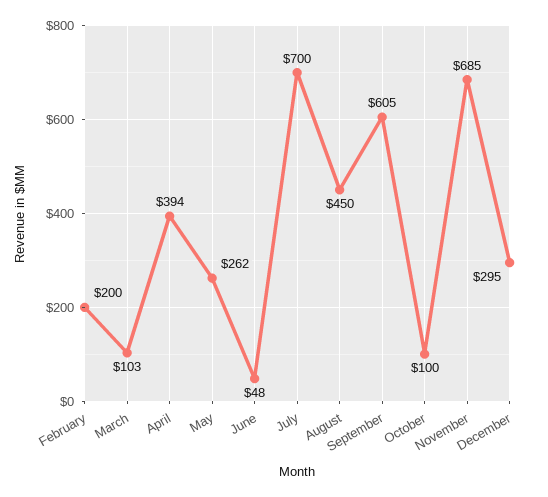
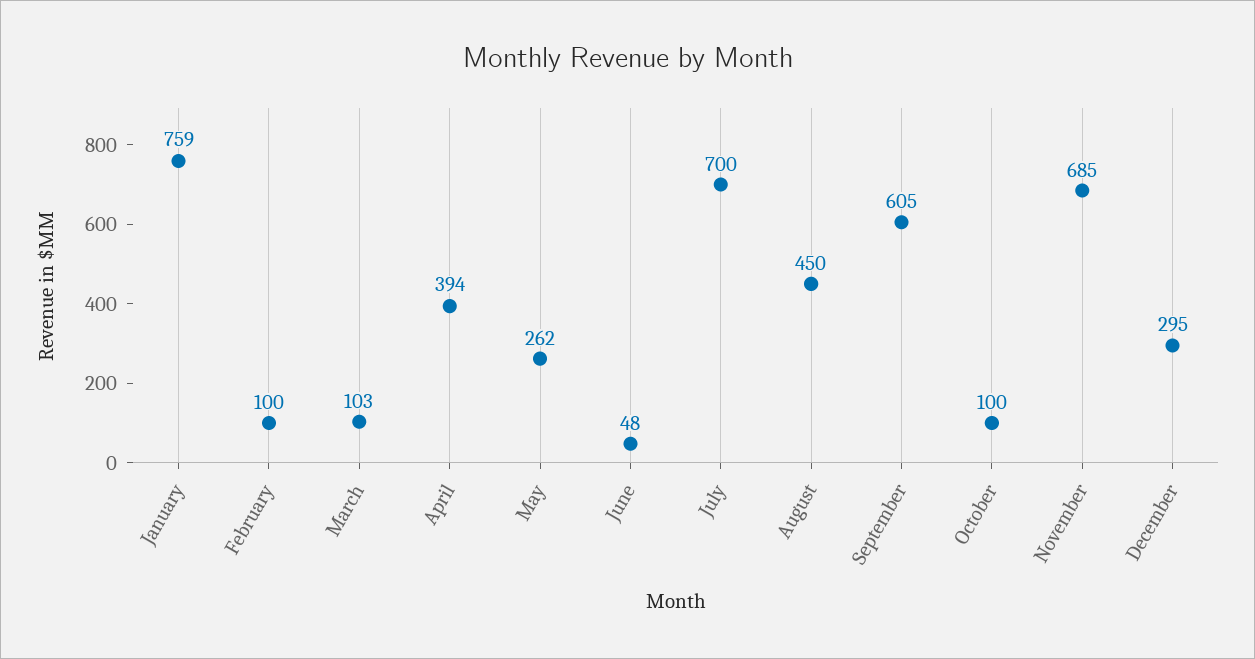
  {
-   "February": 200,
+   "February": 100,
    "March": 103,
    "April": 394,
    "May": 262,
    "June": 48,
    "July": 700,
    "August": 450,
    "September": 605,
    "October": 100,
    "November": 685,
-   "December": 295
+   "December": 295,
+   "January": 759
  }

